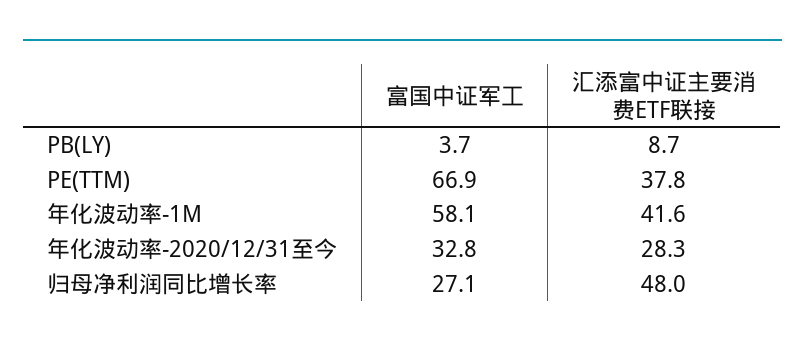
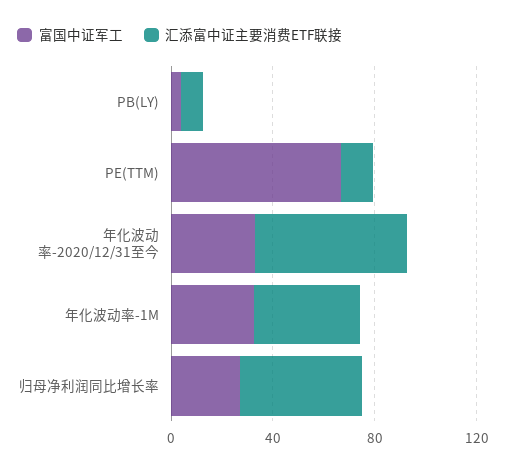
  {
    "富国中证军工": {
      "PB(LY)": 3.7,
      "PE(TTM)": 66.9,
-     "年化波动率-1M": 58.1,
+     "年化波动率-1M": 30,
      "年化波动率-2020/12/31至今": 32.8,
      "归母净利润同比增长率": 27.1
    },
    "汇添富中证主要消费ETF联接": {
      "PB(LY)": 8.7,
-     "PE(TTM)": 37.8,
+     "PE(TTM)": 10,
      "年化波动率-1M": 41.6,
-     "年化波动率-2020/12/31至今": 28.3,
+     "年化波动率-2020/12/31至今": 60,
      "归母净利润同比增长率": 48
    }
  }

